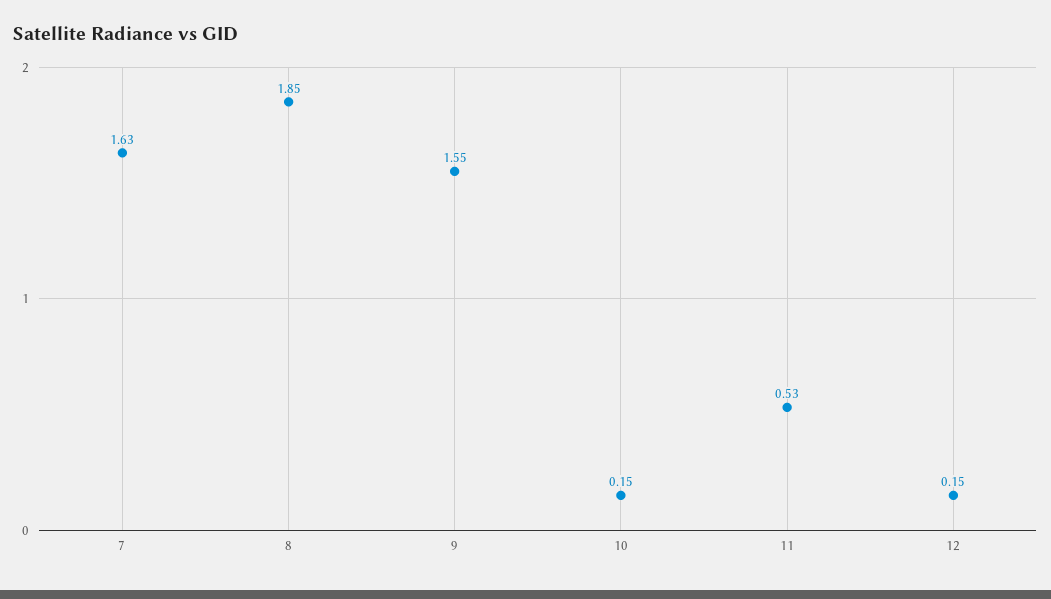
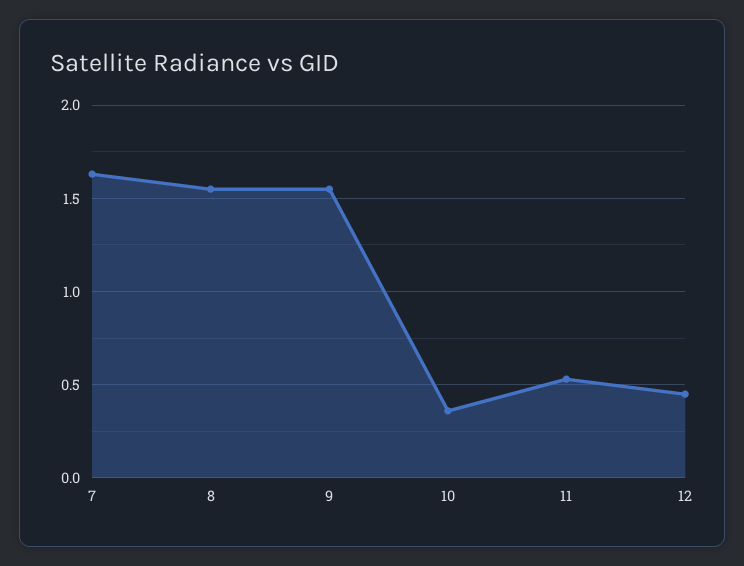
  {
    "7": 1.63,
-   "8": 1.85,
+   "8": 1.55,
    "9": 1.55,
-   "10": 0.15,
+   "10": 0.35,
    "11": 0.53,
-   "12": 0.15
+   "12": 0.45
  }

